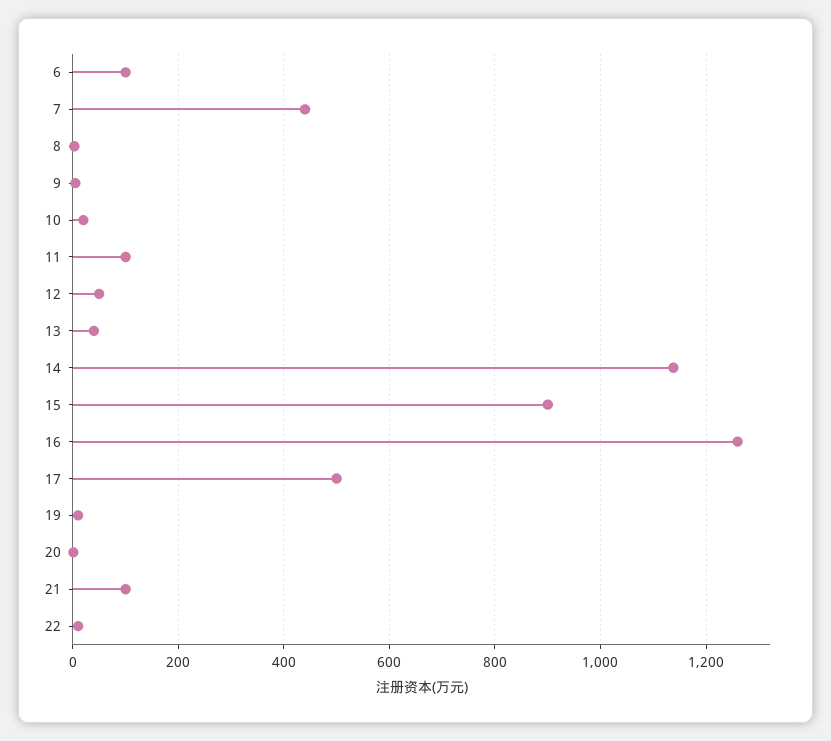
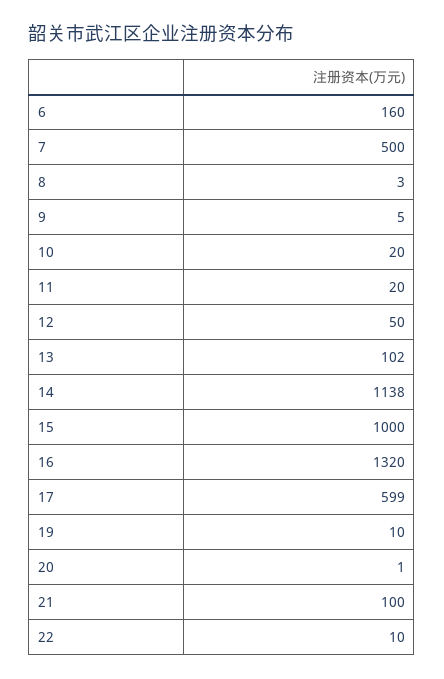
  {
-   "6": 100,
+   "6": 160,
-   "7": 440,
+   "7": 500,
    "8": 3,
    "9": 5,
    "10": 20,
-   "11": 100,
+   "11": 20,
    "12": 50,
-   "13": 40,
+   "13": 102,
    "14": 1138,
-   "15": 900,
+   "15": 1000,
-   "16": 1260,
+   "16": 1320,
-   "17": 500,
+   "17": 599,
    "19": 10,
    "20": 1,
    "21": 100,
    "22": 10
  }

